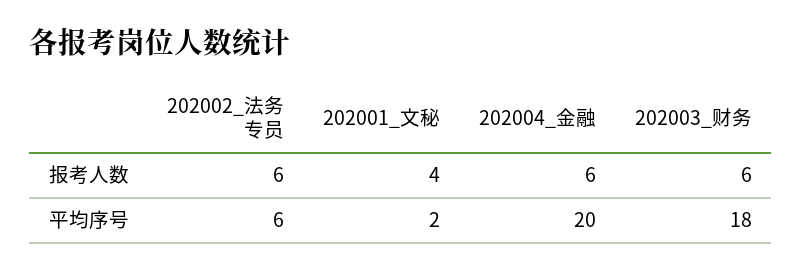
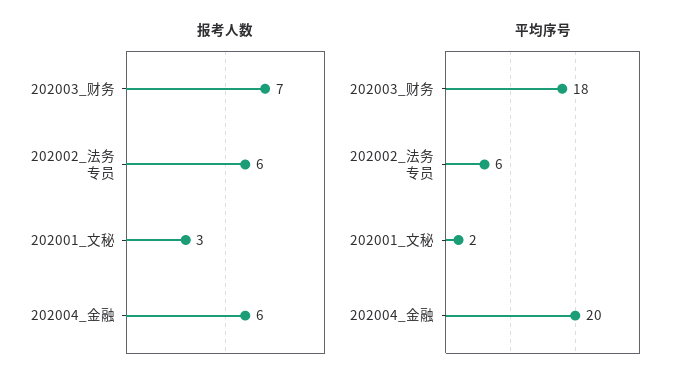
  {
    "报考人数": {
      "202002_法务专员": 6,
-     "202001_文秘": 4,
+     "202001_文秘": 3,
      "202004_金融": 6,
-     "202003_财务": 6
+     "202003_财务": 7
    },
    "平均序号": {
      "202002_法务专员": 6,
      "202001_文秘": 2,
      "202004_金融": 20,
      "202003_财务": 18
    }
  }

